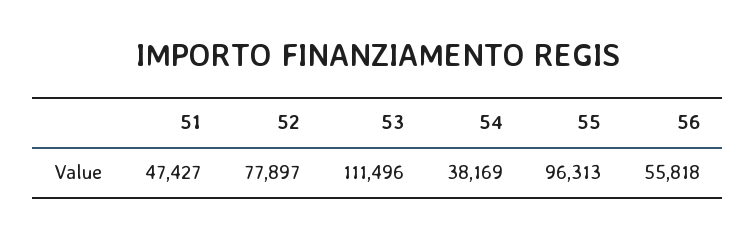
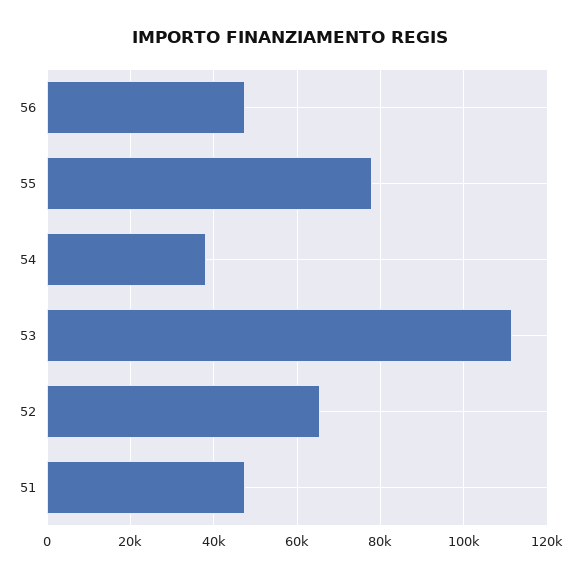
  {
    "51": 47427,
-   "52": 77897,
+   "52": 66000,
    "53": 111496,
    "54": 38169,
-   "55": 96313,
+   "55": 78000,
-   "56": 55818
+   "56": 48000
  }

